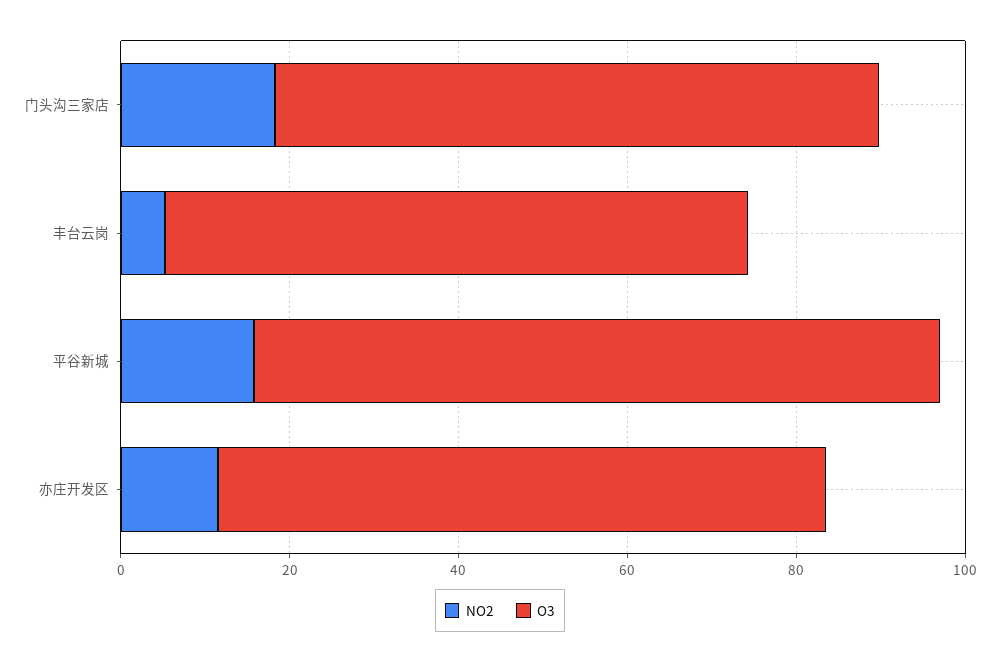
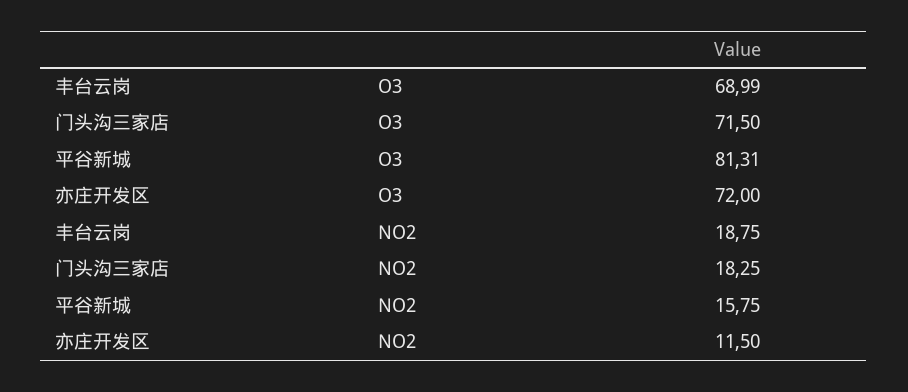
  {
    "NO2": {
      "门头沟三家店": 18.25,
-     "丰台云岗": 5,
+     "丰台云岗": 18.75,
      "平谷新城": 15.75,
      "亦庄开发区": 11.5
    },
    "O3": {
      "门头沟三家店": 71.5,
      "丰台云岗": 68.99,
      "平谷新城": 81.31,
      "亦庄开发区": 72
    }
  }

